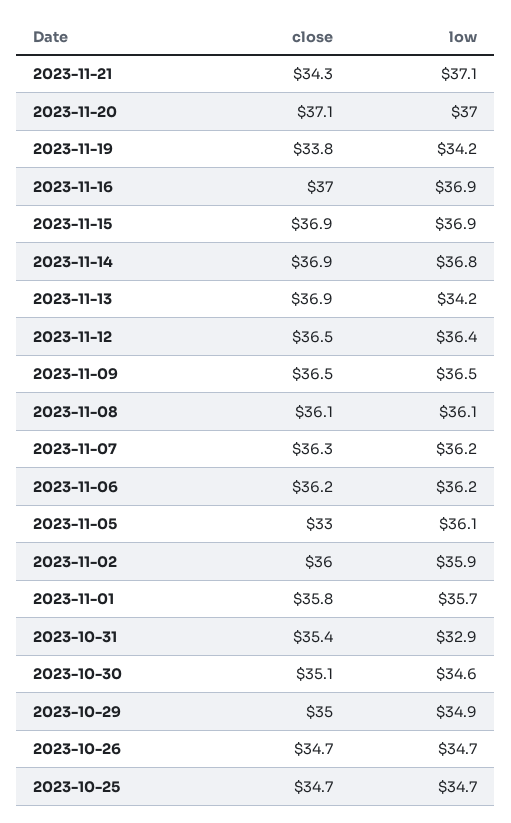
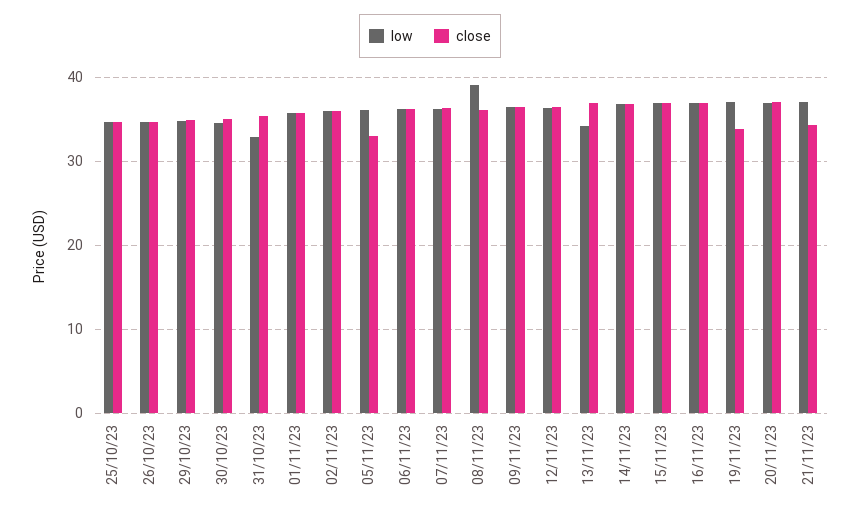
  {
    "close": {
      "2023-11-21": 34.3,
      "2023-11-20": 37.1,
      "2023-11-19": 33.8,
      "2023-11-16": 37,
      "2023-11-15": 36.9,
      "2023-11-14": 36.9,
      "2023-11-13": 36.9,
      "2023-11-12": 36.5,
      "2023-11-09": 36.5,
      "2023-11-08": 36.1,
      "2023-11-07": 36.3,
      "2023-11-06": 36.2,
      "2023-11-05": 33,
      "2023-11-02": 36,
      "2023-11-01": 35.8,
      "2023-10-31": 35.4,
      "2023-10-30": 35.1,
      "2023-10-29": 35,
      "2023-10-26": 34.7,
      "2023-10-25": 34.7
    },
    "low": {
      "2023-11-21": 37.1,
      "2023-11-20": 37,
-     "2023-11-19": 34.2,
+     "2023-11-19": 37,
      "2023-11-16": 36.9,
      "2023-11-15": 36.9,
      "2023-11-14": 36.8,
      "2023-11-13": 34.2,
      "2023-11-12": 36.4,
      "2023-11-09": 36.5,
-     "2023-11-08": 36.1,
+     "2023-11-08": 39,
      "2023-11-07": 36.2,
      "2023-11-06": 36.2,
      "2023-11-05": 36.1,
      "2023-11-02": 35.9,
      "2023-11-01": 35.7,
      "2023-10-31": 32.9,
      "2023-10-30": 34.6,
      "2023-10-29": 34.9,
      "2023-10-26": 34.7,
      "2023-10-25": 34.7
    }
  }

